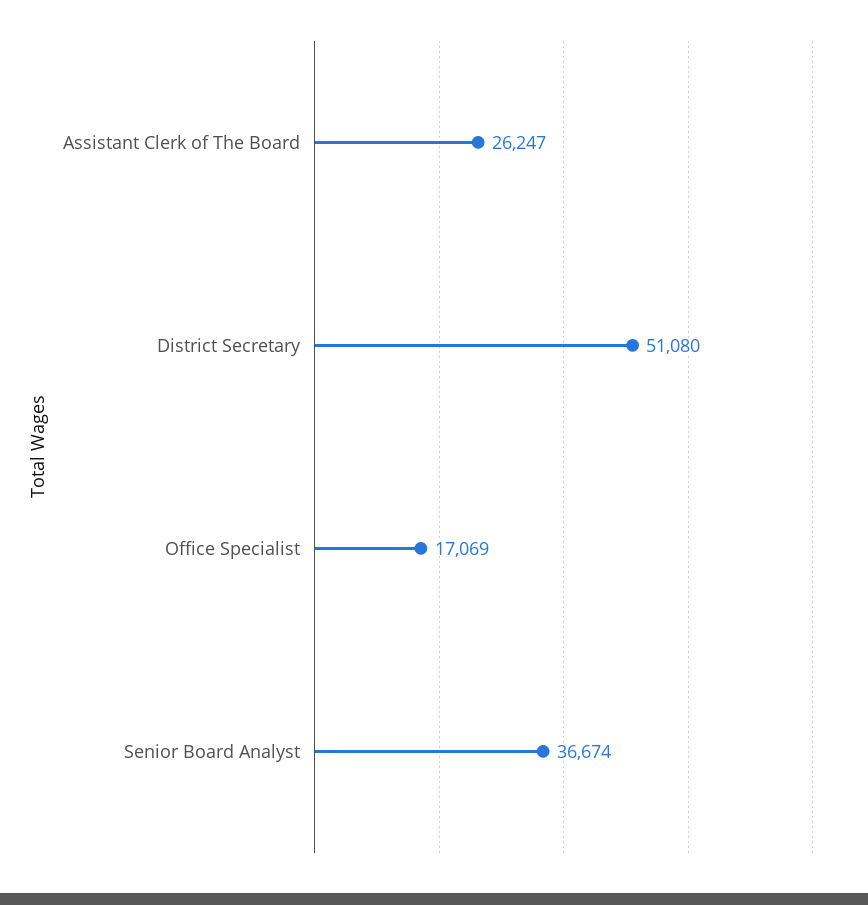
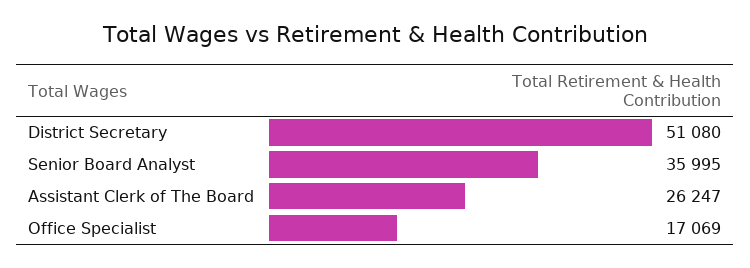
  {
    "Assistant Clerk of The Board": 26247,
    "District Secretary": 51080,
    "Office Specialist": 17069,
-   "Senior Board Analyst": 36674
+   "Senior Board Analyst": 35995
  }

